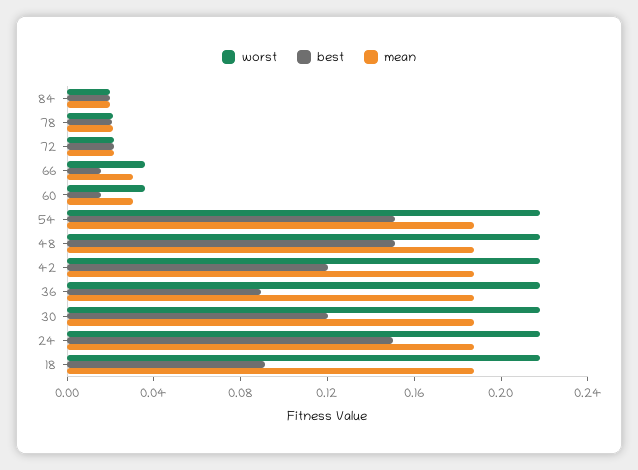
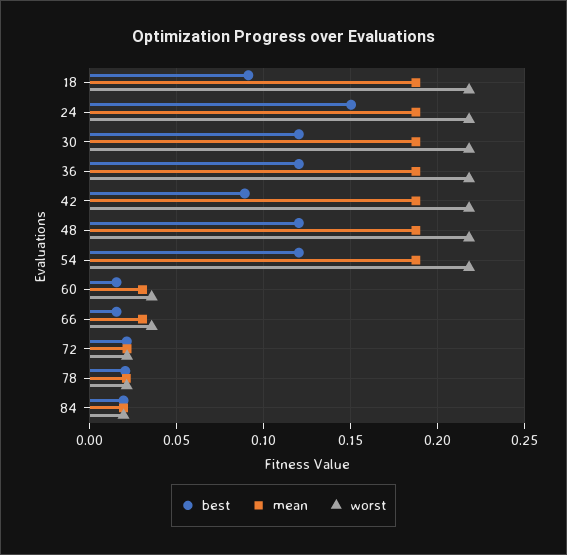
  {
    "worst": {
      "84": 0.02,
      "78": 0.02,
      "72": 0.02,
      "66": 0.035,
      "60": 0.035,
      "54": 0.22,
      "48": 0.22,
      "42": 0.22,
      "36": 0.22,
      "30": 0.22,
      "24": 0.22,
      "18": 0.22
    },
    "best": {
      "84": 0.02,
      "78": 0.02,
      "72": 0.02,
      "66": 0.015,
      "60": 0.015,
-     "54": 0.15,
+     "54": 0.12,
-     "48": 0.15,
+     "48": 0.12,
-     "42": 0.12,
+     "42": 0.09,
-     "36": 0.09,
+     "36": 0.12,
      "30": 0.12,
      "24": 0.15,
      "18": 0.09
    },
    "mean": {
      "84": 0.02,
      "78": 0.02,
      "72": 0.02,
      "66": 0.03,
      "60": 0.03,
      "54": 0.185,
      "48": 0.185,
      "42": 0.185,
      "36": 0.185,
      "30": 0.185,
      "24": 0.185,
      "18": 0.185
    }
  }

